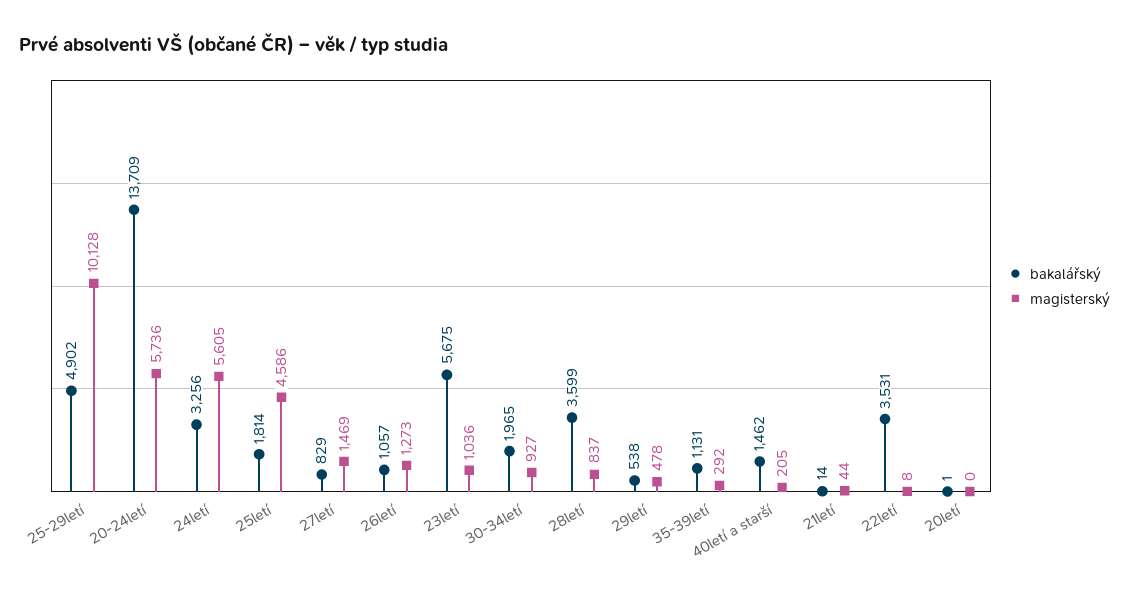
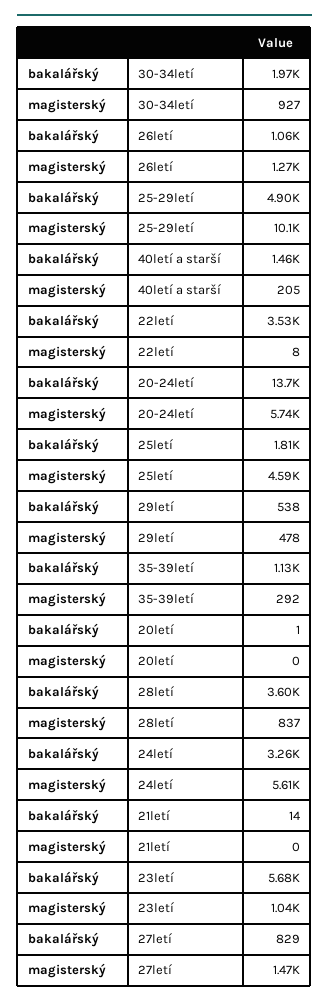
  {
    "bakalářský": {
      "25-29letí": 4902,
      "20-24letí": 13709,
      "24letí": 3256,
      "25letí": 1814,
      "27letí": 829,
      "26letí": 1057,
      "23letí": 5675,
      "30-34letí": 1965,
      "28letí": 3599,
      "29letí": 538,
      "35-39letí": 1131,
      "40letí a starší": 1462,
      "21letí": 14,
      "22letí": 3531,
      "20letí": 1
    },
    "magisterský": {
      "25-29letí": 10128,
      "20-24letí": 5736,
      "24letí": 5605,
      "25letí": 4586,
      "27letí": 1469,
      "26letí": 1273,
      "23letí": 1036,
      "30-34letí": 927,
      "28letí": 837,
      "29letí": 478,
      "35-39letí": 292,
      "40letí a starší": 205,
-     "21letí": 44,
+     "21letí": 0,
      "22letí": 8,
      "20letí": 0
    }
  }

